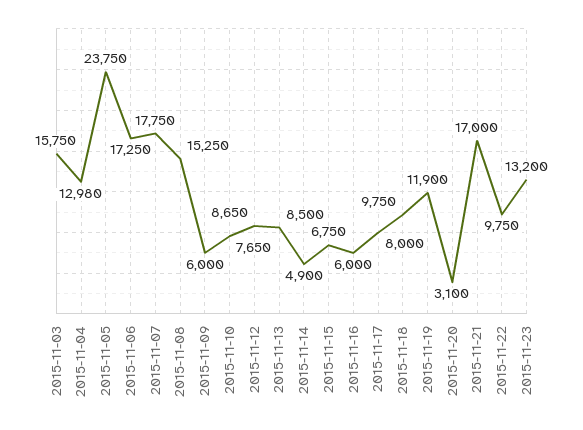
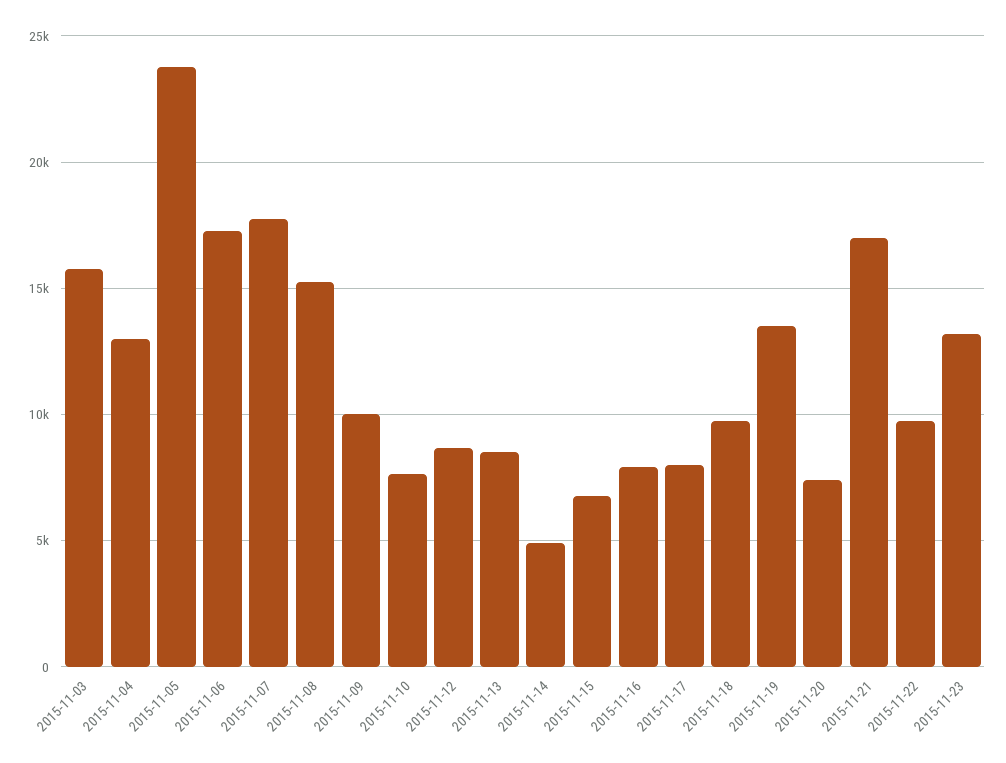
  {
    "2015-11-03": 15750,
    "2015-11-04": 12980,
    "2015-11-05": 23750,
    "2015-11-06": 17250,
    "2015-11-07": 17750,
    "2015-11-08": 15250,
-   "2015-11-09": 6000,
+   "2015-11-09": 10000,
    "2015-11-10": 7650,
    "2015-11-12": 8650,
    "2015-11-13": 8500,
    "2015-11-14": 4900,
    "2015-11-15": 6750,
-   "2015-11-16": 6000,
+   "2015-11-16": 8000,
    "2015-11-17": 8000,
    "2015-11-18": 9750,
-   "2015-11-19": 11900,
+   "2015-11-19": 13500,
-   "2015-11-20": 3100,
+   "2015-11-20": 7500,
    "2015-11-21": 17000,
    "2015-11-22": 9750,
    "2015-11-23": 13200
  }

